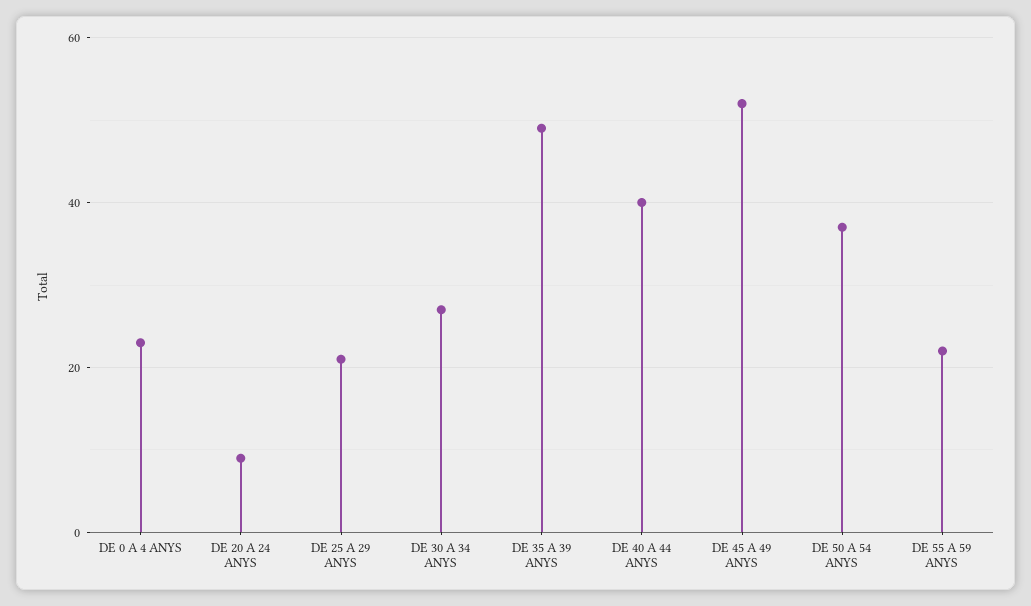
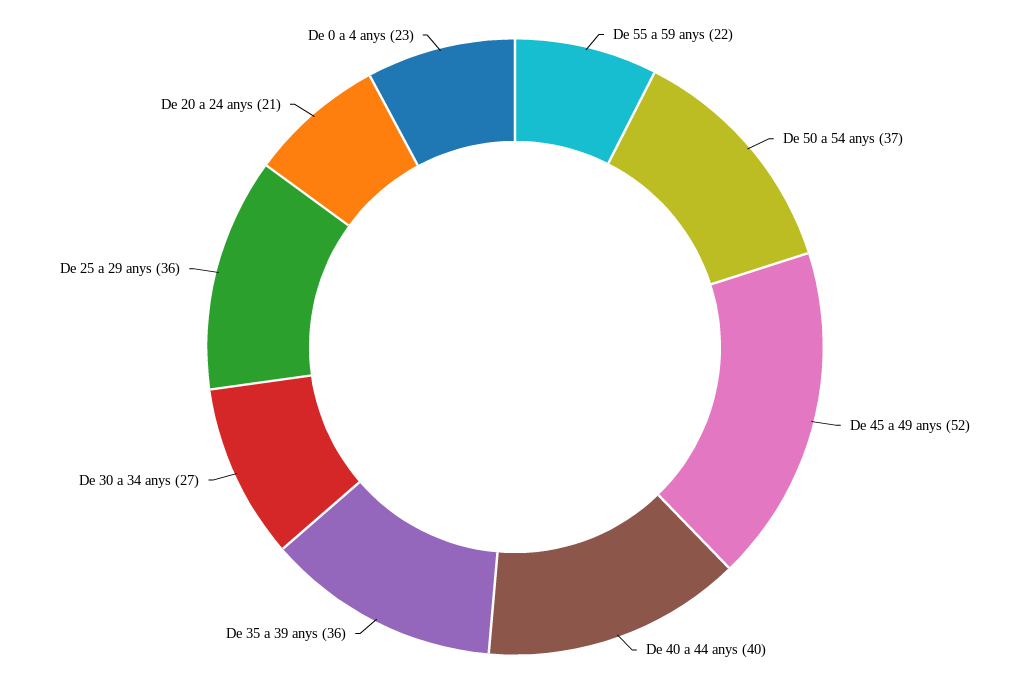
  {
    "DE 0 A 4 ANYS": 23,
-   "DE 20 A 24 ANYS": 10,
+   "DE 20 A 24 ANYS": 21,
-   "DE 25 A 29 ANYS": 20,
+   "DE 25 A 29 ANYS": 36,
    "DE 30 A 34 ANYS": 27,
-   "DE 35 A 39 ANYS": 50,
+   "DE 35 A 39 ANYS": 36,
    "DE 40 A 44 ANYS": 40,
    "DE 45 A 49 ANYS": 52,
    "DE 50 A 54 ANYS": 37,
    "DE 55 A 59 ANYS": 22
  }

